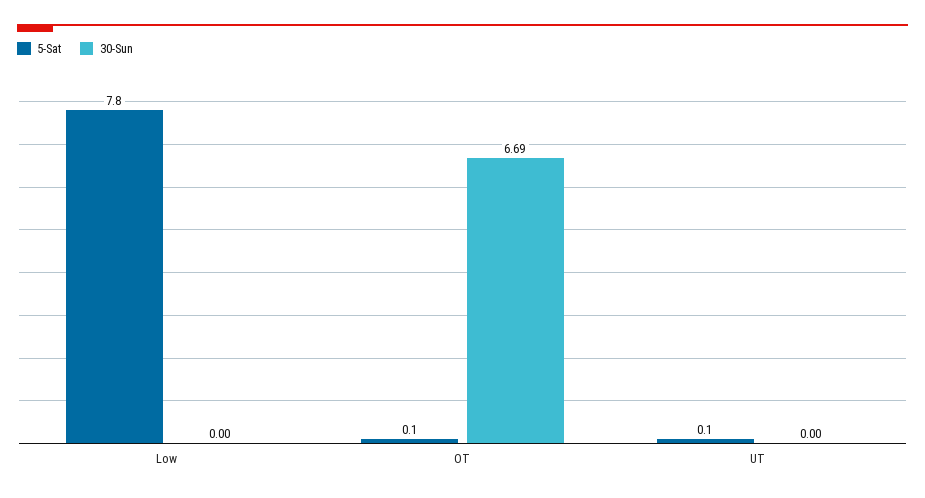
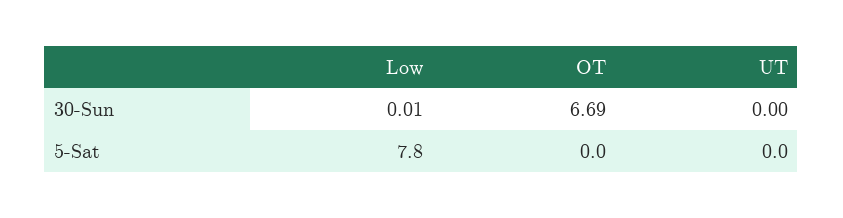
  {
    "5-Sat": {
      "Low": 7.8,
-     "OT": 0.1,
+     "OT": 0,
-     "UT": 0.1
+     "UT": 0
    },
    "30-Sun": {
-     "Low": 0,
+     "Low": 0.01,
      "OT": 6.69,
      "UT": 0
    }
  }

